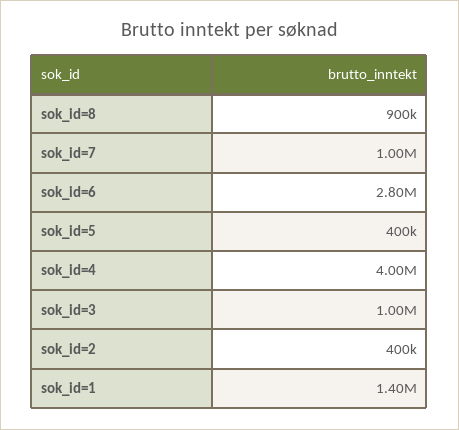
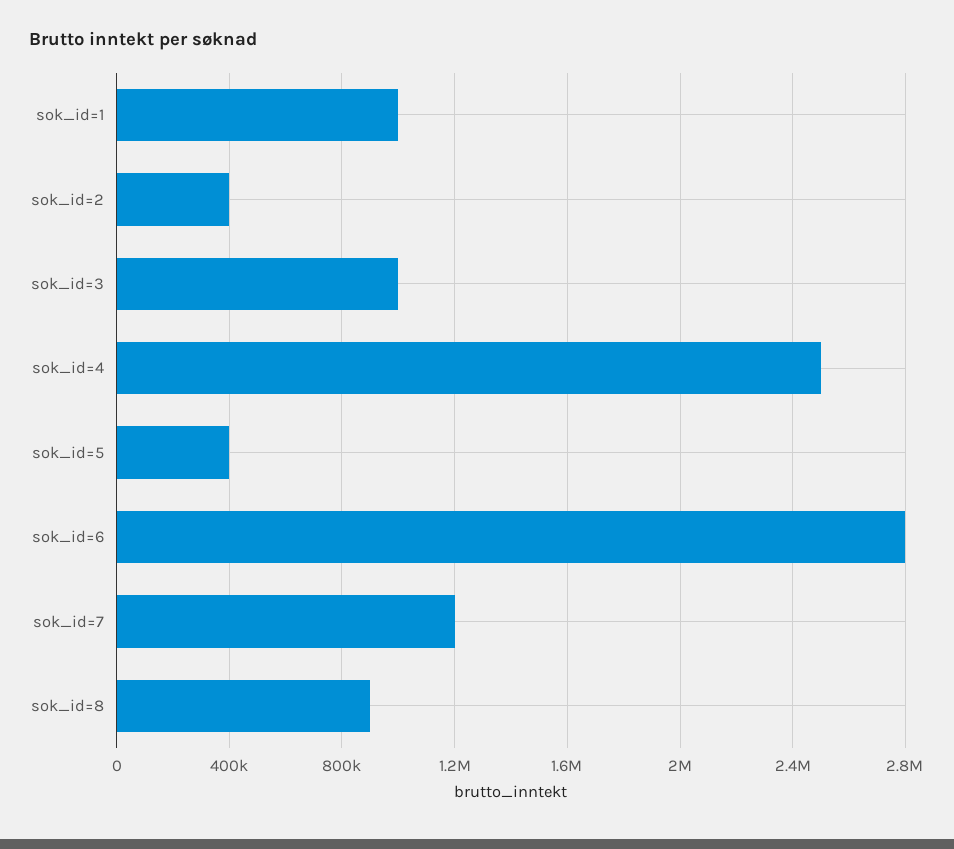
  {
    "sok_id=8": 900000,
-   "sok_id=7": 1000000,
+   "sok_id=7": 1200000,
    "sok_id=6": 2800000,
    "sok_id=5": 400000,
-   "sok_id=4": 4000000,
+   "sok_id=4": 2500000,
    "sok_id=3": 1000000,
    "sok_id=2": 400000,
-   "sok_id=1": 1400000
+   "sok_id=1": 1000000
  }

